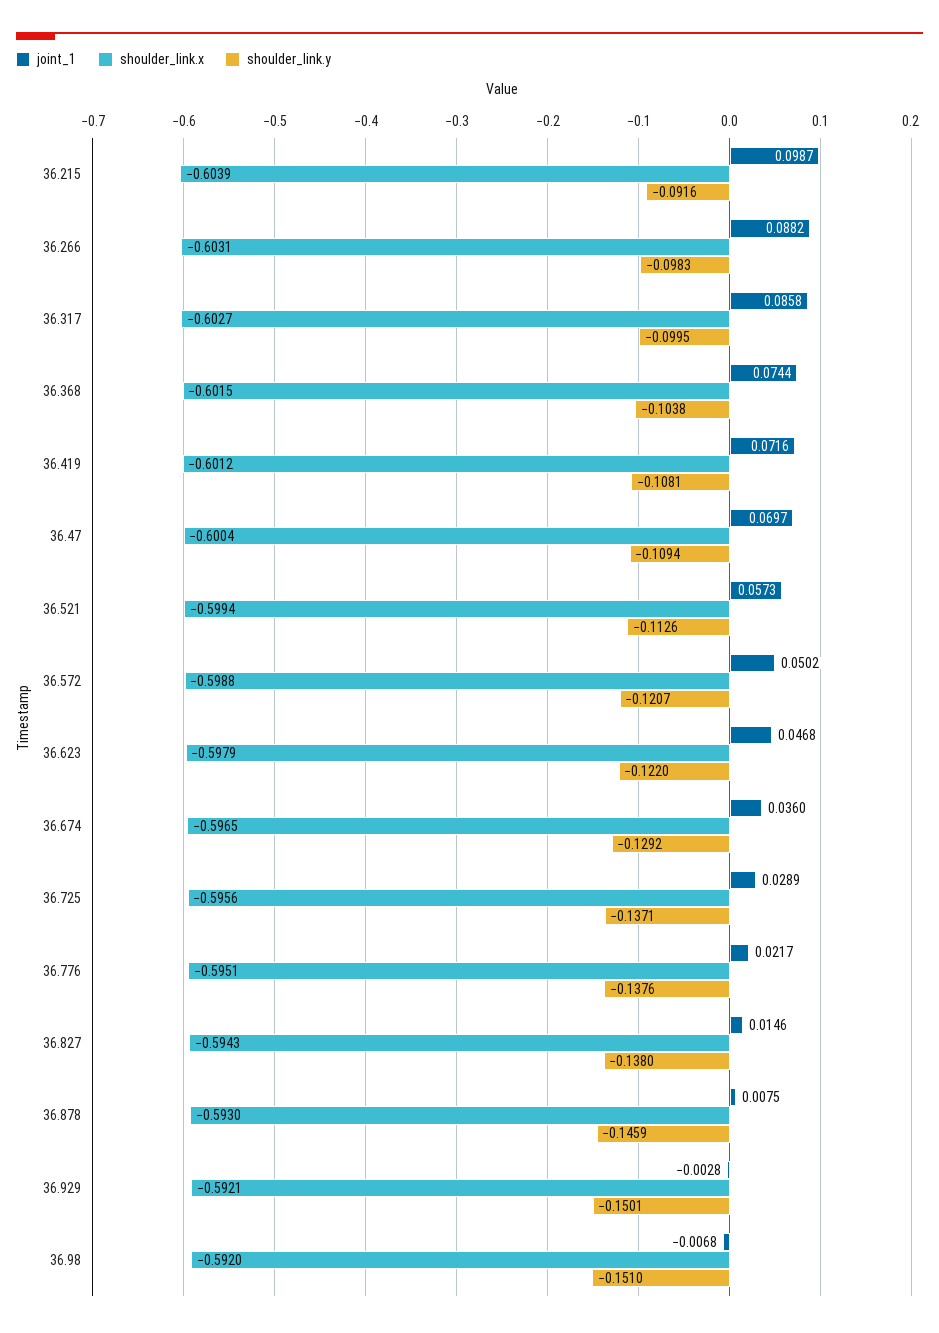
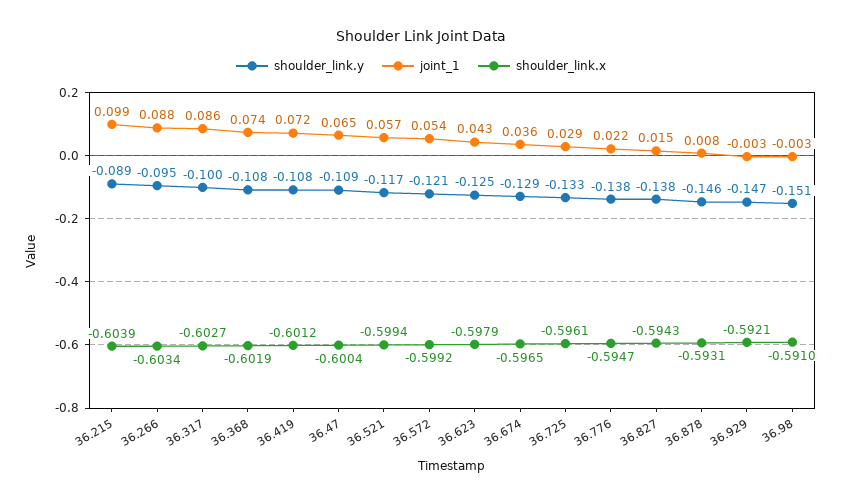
  {
    "joint_1": {
      "36.215": 0.0987,
      "36.266": 0.0882,
      "36.317": 0.0858,
      "36.368": 0.0744,
      "36.419": 0.0716,
-     "36.47": 0.0697,
+     "36.47": 0.065,
      "36.521": 0.0573,
-     "36.572": 0.0502,
+     "36.572": 0.054,
-     "36.623": 0.0468,
+     "36.623": 0.043,
      "36.674": 0.036,
      "36.725": 0.0289,
      "36.776": 0.0217,
      "36.827": 0.0146,
      "36.878": 0.0075,
      "36.929": -0.0028,
-     "36.98": -0.0068
+     "36.98": -0.003
    },
    "shoulder_link.x": {
      "36.215": -0.6039,
-     "36.266": -0.6031,
+     "36.266": -0.6034,
      "36.317": -0.6027,
-     "36.368": -0.6015,
+     "36.368": -0.6019,
      "36.419": -0.6012,
      "36.47": -0.6004,
      "36.521": -0.5994,
-     "36.572": -0.5988,
+     "36.572": -0.5992,
      "36.623": -0.5979,
      "36.674": -0.5965,
-     "36.725": -0.5956,
+     "36.725": -0.5961,
-     "36.776": -0.5951,
+     "36.776": -0.5947,
      "36.827": -0.5943,
-     "36.878": -0.593,
+     "36.878": -0.5931,
      "36.929": -0.5921,
-     "36.98": -0.592
+     "36.98": -0.591
    },
    "shoulder_link.y": {
-     "36.215": -0.0916,
+     "36.215": -0.089,
-     "36.266": -0.0983,
+     "36.266": -0.095,
      "36.317": -0.0995,
-     "36.368": -0.1038,
+     "36.368": -0.108,
      "36.419": -0.1081,
      "36.47": -0.1094,
-     "36.521": -0.1126,
+     "36.521": -0.117,
      "36.572": -0.1207,
-     "36.623": -0.122,
+     "36.623": -0.125,
      "36.674": -0.1292,
-     "36.725": -0.1371,
+     "36.725": -0.133,
      "36.776": -0.1376,
      "36.827": -0.138,
      "36.878": -0.1459,
-     "36.929": -0.1501,
+     "36.929": -0.147,
      "36.98": -0.151
    }
  }

